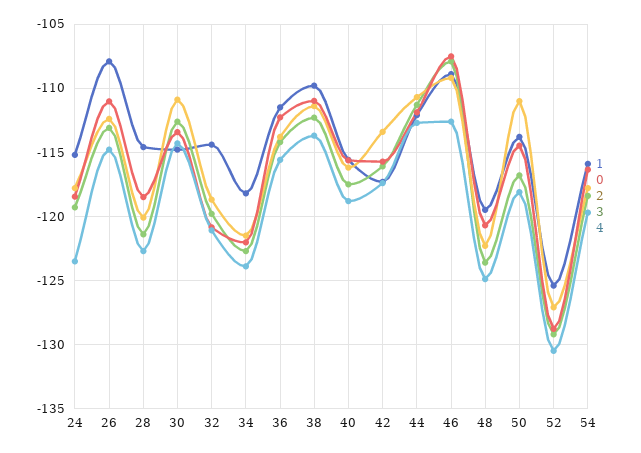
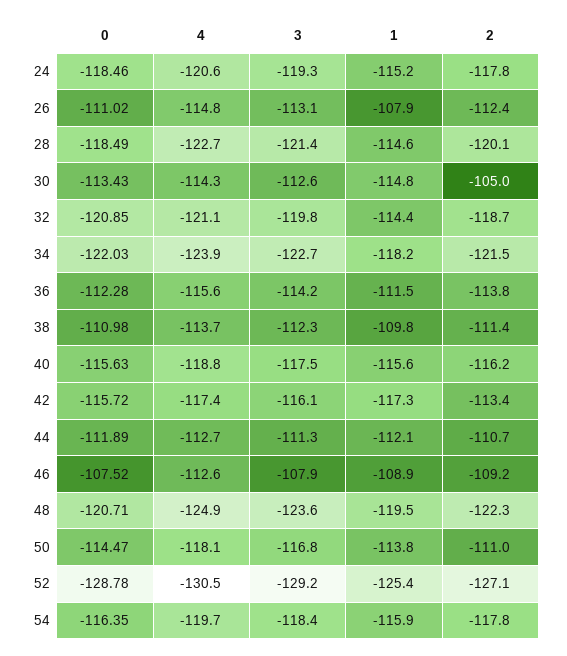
  {
    "1": {
      "24": -115.2,
      "26": -107.9,
      "28": -114.6,
      "30": -114.8,
      "32": -114.4,
      "34": -118.2,
      "36": -111.5,
      "38": -109.8,
      "40": -115.6,
      "42": -117.3,
      "44": -112.1,
      "46": -108.9,
      "48": -119.5,
      "50": -113.8,
      "52": -125.4,
      "54": -115.9
    },
    "0": {
      "24": -118.46,
      "26": -111.02,
      "28": -118.49,
      "30": -113.43,
      "32": -120.85,
      "34": -122.03,
      "36": -112.28,
      "38": -110.98,
      "40": -115.63,
      "42": -115.72,
      "44": -111.89,
      "46": -107.52,
      "48": -120.71,
      "50": -114.47,
      "52": -128.78,
      "54": -116.35
    },
    "2": {
      "24": -117.8,
      "26": -112.4,
      "28": -120.1,
-     "30": -111,
+     "30": -105,
      "32": -118.7,
      "34": -121.5,
      "36": -113.8,
      "38": -111.4,
      "40": -116.2,
      "42": -113.4,
      "44": -110.7,
      "46": -109.2,
      "48": -122.3,
      "50": -111,
      "52": -127.1,
      "54": -117.8
    },
    "3": {
      "24": -119.3,
      "26": -113.1,
      "28": -121.4,
      "30": -112.6,
      "32": -119.8,
      "34": -122.7,
      "36": -114.2,
      "38": -112.3,
      "40": -117.5,
      "42": -116.1,
      "44": -111.3,
      "46": -107.9,
      "48": -123.6,
      "50": -116.8,
      "52": -129.2,
      "54": -118.4
    },
    "4": {
-     "24": -123.5,
+     "24": -120.6,
      "26": -114.8,
      "28": -122.7,
      "30": -114.3,
      "32": -121.1,
      "34": -123.9,
      "36": -115.6,
      "38": -113.7,
      "40": -118.8,
      "42": -117.4,
      "44": -112.7,
      "46": -112.6,
      "48": -124.9,
      "50": -118.1,
      "52": -130.5,
      "54": -119.7
    }
  }

